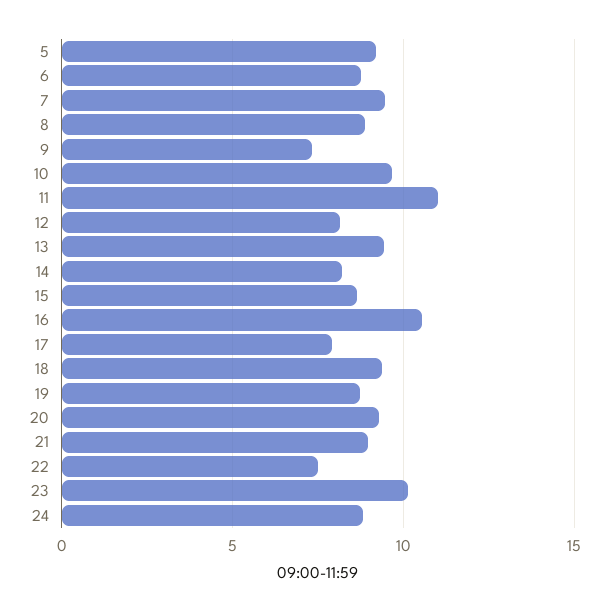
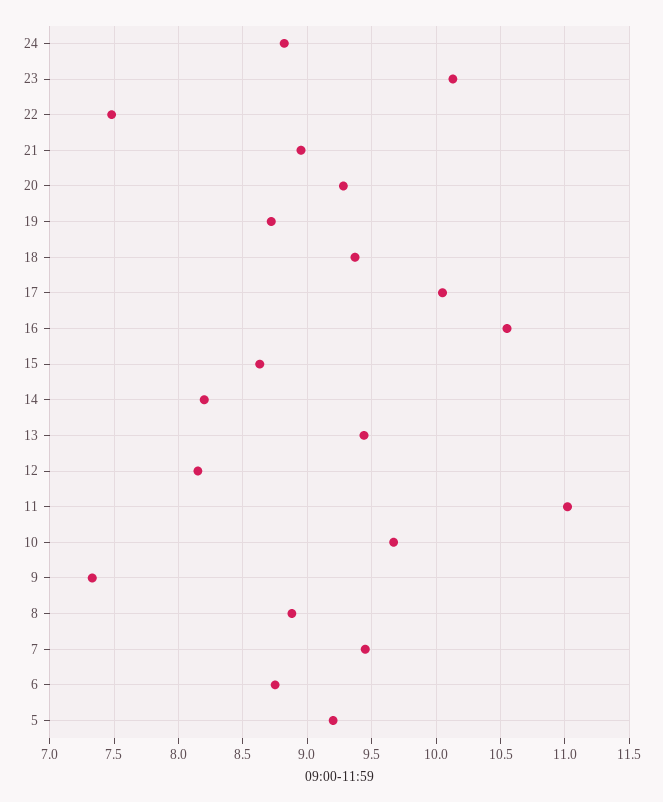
  {
    "5": 9.2,
    "6": 8.75,
    "7": 9.45,
    "8": 8.9,
    "9": 7.35,
    "10": 9.65,
    "11": 11,
    "12": 8.15,
    "13": 9.45,
    "14": 8.2,
    "15": 8.65,
    "16": 10.55,
-   "17": 8,
+   "17": 10.05,
    "18": 9.35,
    "19": 8.7,
    "20": 9.3,
    "21": 8.95,
    "22": 7.5,
    "23": 10.15,
    "24": 8.8
  }

